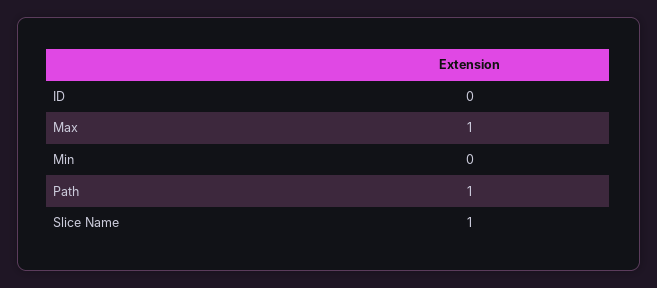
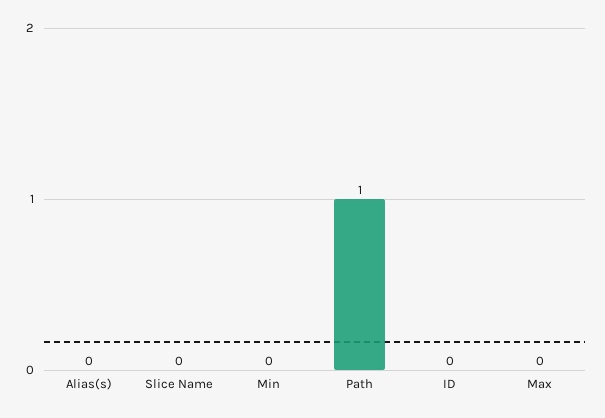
  {
    "ID": 0,
-   "Max": 1,
+   "Max": 0,
    "Min": 0,
    "Path": 1,
-   "Slice Name": 1
+   "Slice Name": 0,
+   "Alias(s)": 0
  }

